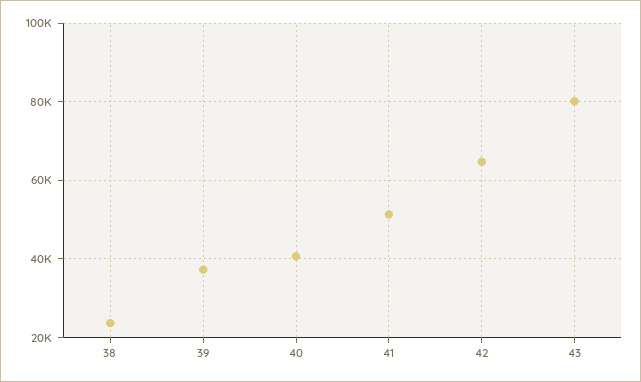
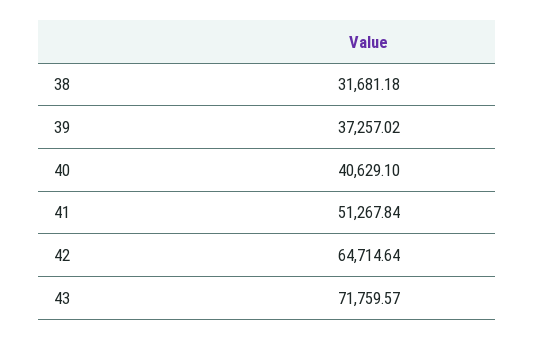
  {
-   "38": 24000,
+   "38": 31681.18,
    "39": 37257.02,
    "40": 40629.1,
    "41": 51267.84,
    "42": 64714.64,
-   "43": 80000
+   "43": 71759.57
  }

